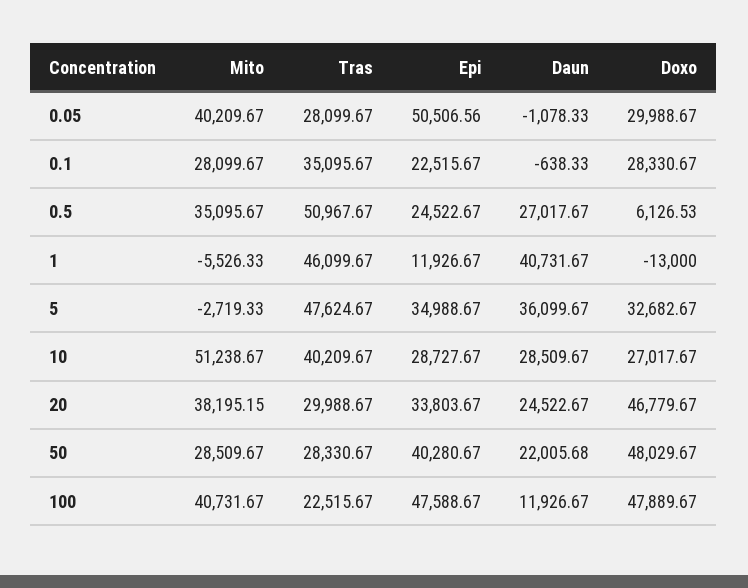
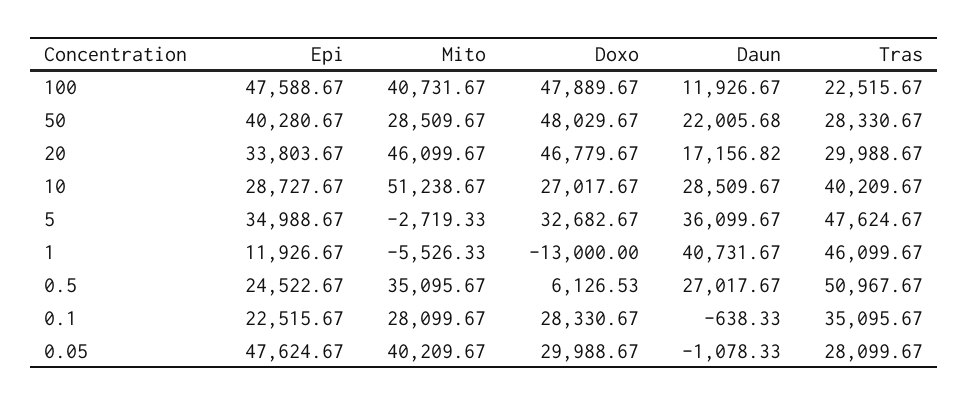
  {
    "Mito": {
      "0.05": 40209.67,
      "0.1": 28099.67,
      "0.5": 35095.67,
      "1": -5526.33,
      "5": -2719.33,
      "10": 51238.67,
-     "20": 38195.15,
+     "20": 46099.67,
      "50": 28509.67,
      "100": 40731.67
    },
    "Tras": {
      "0.05": 28099.67,
      "0.1": 35095.67,
      "0.5": 50967.67,
      "1": 46099.67,
      "5": 47624.67,
      "10": 40209.67,
      "20": 29988.67,
      "50": 28330.67,
      "100": 22515.67
    },
    "Epi": {
-     "0.05": 50506.56,
+     "0.05": 47624.67,
      "0.1": 22515.67,
      "0.5": 24522.67,
      "1": 11926.67,
      "5": 34988.67,
      "10": 28727.67,
      "20": 33803.67,
      "50": 40280.67,
      "100": 47588.67
    },
    "Daun": {
      "0.05": -1078.33,
      "0.1": -638.33,
      "0.5": 27017.67,
      "1": 40731.67,
      "5": 36099.67,
      "10": 28509.67,
-     "20": 24522.67,
+     "20": 17156.82,
      "50": 22005.68,
      "100": 11926.67
    },
    "Doxo": {
      "0.05": 29988.67,
      "0.1": 28330.67,
      "0.5": 6126.53,
      "1": -13000,
      "5": 32682.67,
      "10": 27017.67,
      "20": 46779.67,
      "50": 48029.67,
      "100": 47889.67
    }
  }

